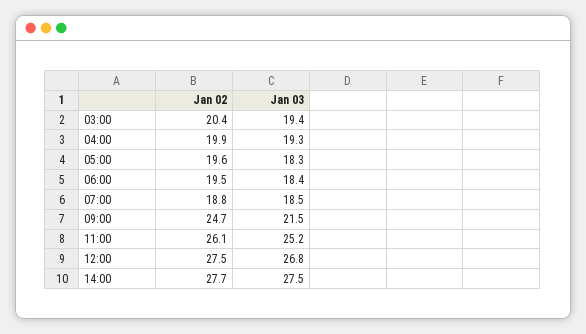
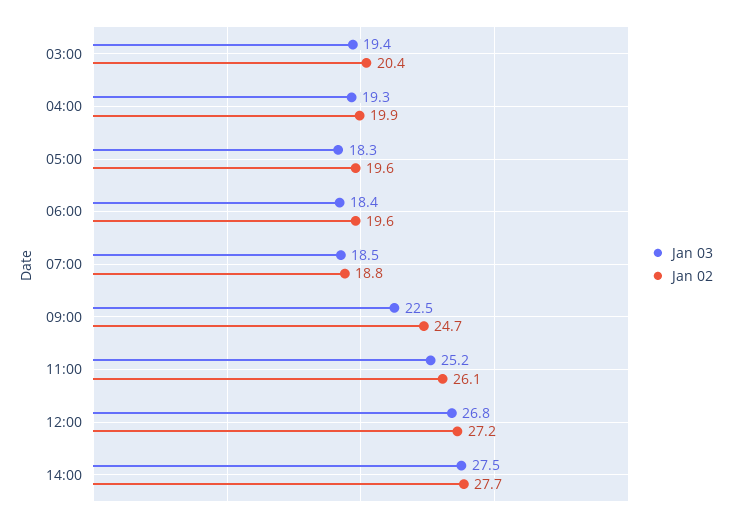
  {
    "Jan 02": {
      "03:00": 20.4,
      "04:00": 19.9,
      "05:00": 19.6,
-     "06:00": 19.5,
+     "06:00": 19.6,
      "07:00": 18.8,
      "09:00": 24.7,
      "11:00": 26.1,
-     "12:00": 27.5,
+     "12:00": 27.2,
      "14:00": 27.7
    },
    "Jan 03": {
      "03:00": 19.4,
      "04:00": 19.3,
      "05:00": 18.3,
      "06:00": 18.4,
      "07:00": 18.5,
-     "09:00": 21.5,
+     "09:00": 22.5,
      "11:00": 25.2,
      "12:00": 26.8,
      "14:00": 27.5
    }
  }

